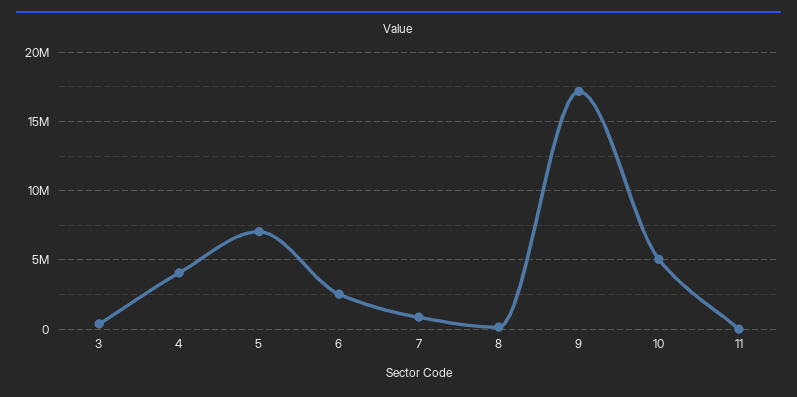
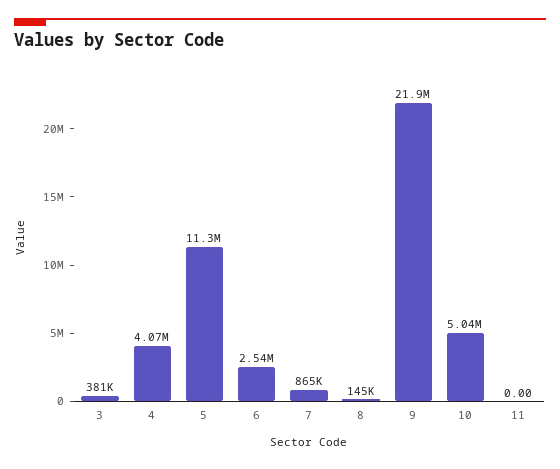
  {
    "3": 381000,
    "4": 4070000,
-   "5": 7000000,
+   "5": 11300000,
    "6": 2540000,
    "7": 865000,
    "8": 145000,
-   "9": 17000000,
+   "9": 21900000,
    "10": 5040000,
    "11": 0
  }

